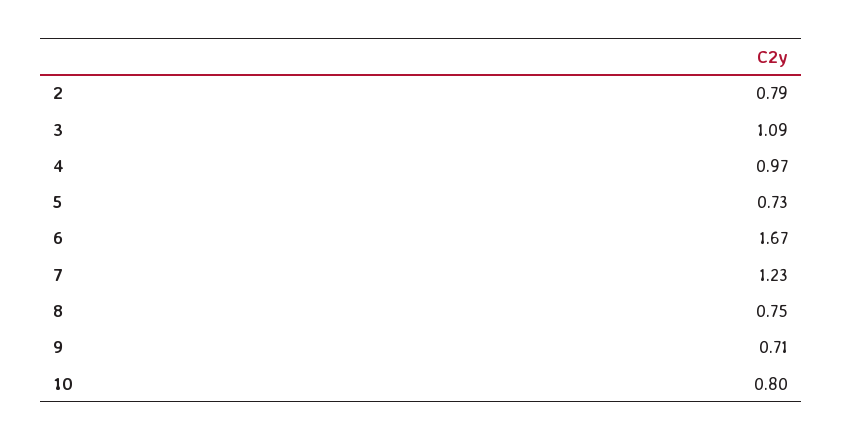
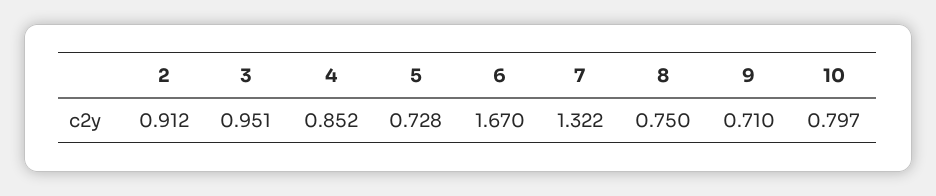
  {
-   "2": 0.79,
+   "2": 0.912,
-   "3": 1.09,
+   "3": 0.951,
-   "4": 0.97,
+   "4": 0.852,
    "5": 0.728,
    "6": 1.67,
-   "7": 1.23,
+   "7": 1.322,
    "8": 0.75,
    "9": 0.71,
    "10": 0.797
  }

